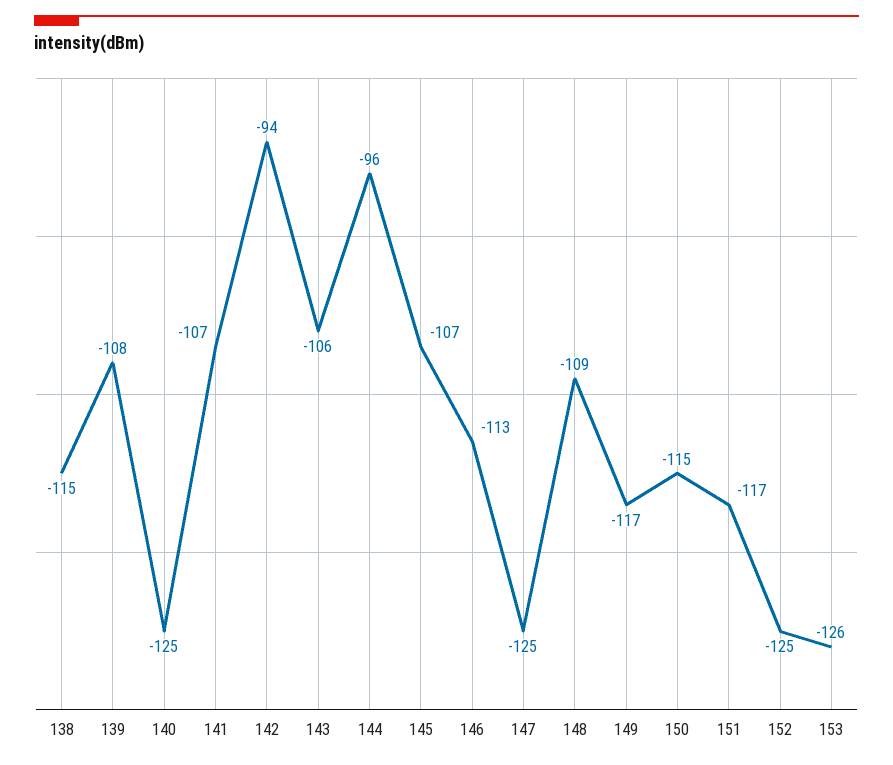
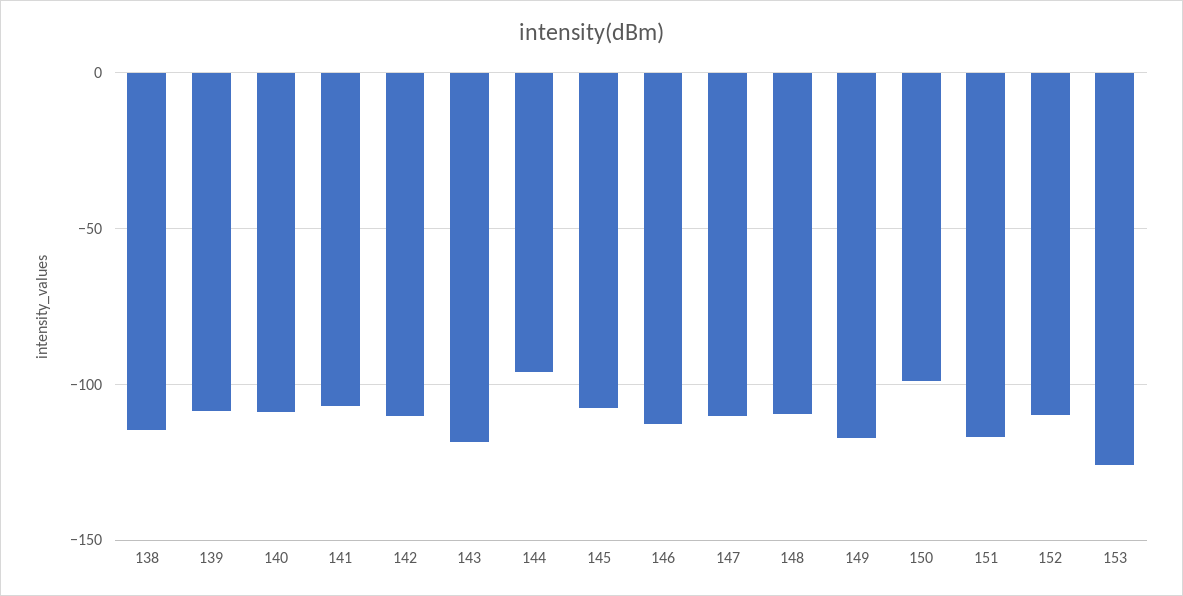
  {
    "138": -115,
    "139": -108,
-   "140": -125,
+   "140": -110,
    "141": -107,
-   "142": -94,
+   "142": -110,
-   "143": -106,
+   "143": -120,
    "144": -96,
    "145": -107,
    "146": -113,
-   "147": -125,
+   "147": -110,
    "148": -109,
    "149": -117,
-   "150": -115,
+   "150": -100,
    "151": -117,
-   "152": -125,
+   "152": -110,
    "153": -126
  }

